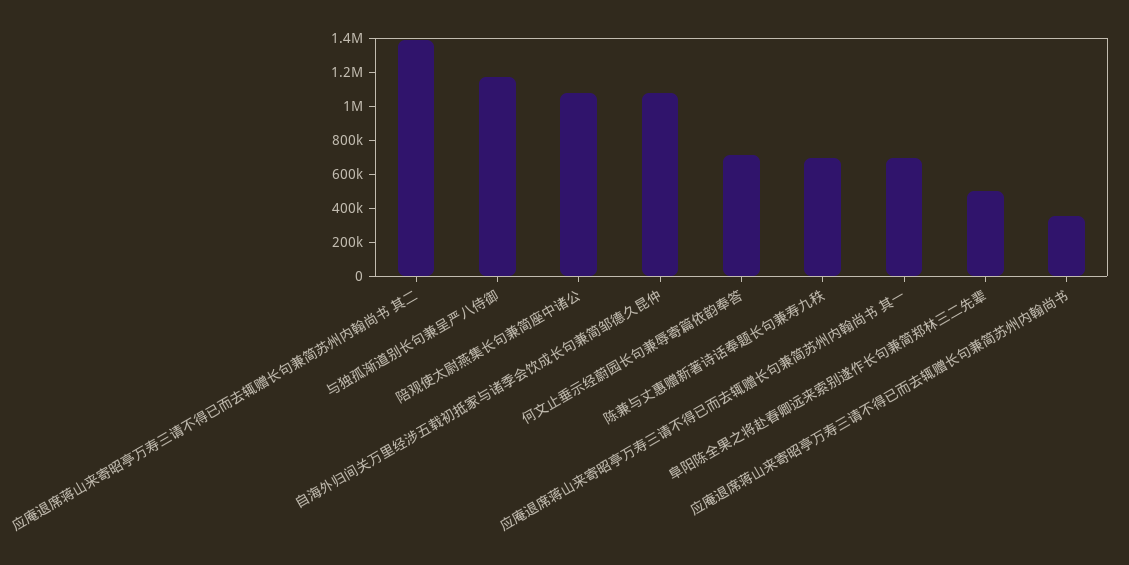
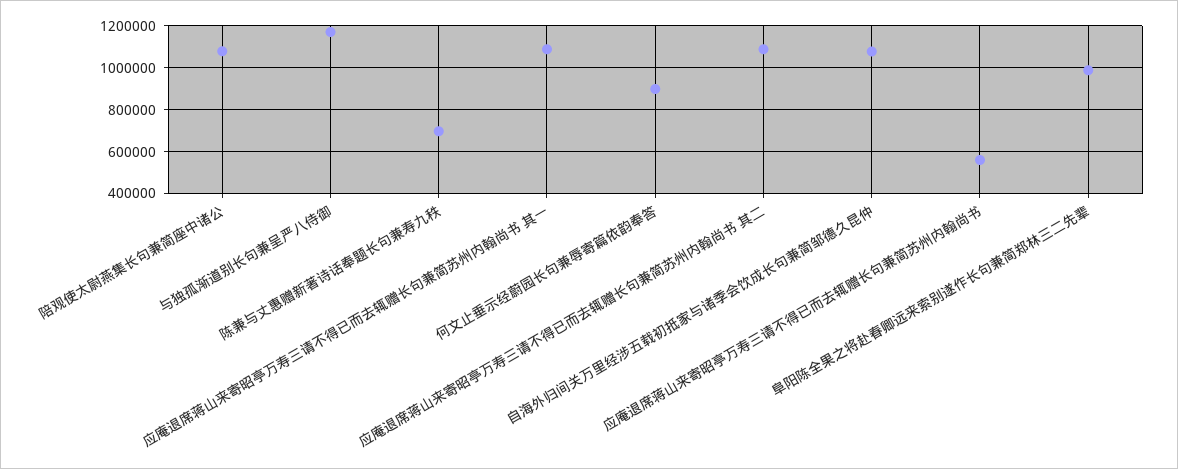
  {
-   "应庵退席蒋山来寄昭亭万寿三请不得已而去辄赠长句兼简苏州内翰尚书 其二": 1400000,
+   "应庵退席蒋山来寄昭亭万寿三请不得已而去辄赠长句兼简苏州内翰尚书 其二": 1100000,
    "与独孤渐道别长句兼呈严八侍御": 1150000,
    "陪观使太尉燕集长句兼简座中诸公": 1100000,
    "自海外归间关万里经涉五载初抵家与诸季会饮成长句兼简邹德久昆仲": 1100000,
-   "何文止垂示经蔚园长句兼辱寄篇依韵奉答": 700000,
+   "何文止垂示经蔚园长句兼辱寄篇依韵奉答": 900000,
    "陈兼与丈惠赠新著诗话奉题长句兼寿九秩": 700000,
-   "应庵退席蒋山来寄昭亭万寿三请不得已而去辄赠长句兼简苏州内翰尚书 其一": 700000,
+   "应庵退席蒋山来寄昭亭万寿三请不得已而去辄赠长句兼简苏州内翰尚书 其一": 1100000,
-   "阜阳陈全果之将赴春卿远来索别遂作长句兼简郑林三二先辈": 500000,
+   "阜阳陈全果之将赴春卿远来索别遂作长句兼简郑林三二先辈": 1000000,
-   "应庵退席蒋山来寄昭亭万寿三请不得已而去辄赠长句兼简苏州内翰尚书": 350000
+   "应庵退席蒋山来寄昭亭万寿三请不得已而去辄赠长句兼简苏州内翰尚书": 550000
  }

